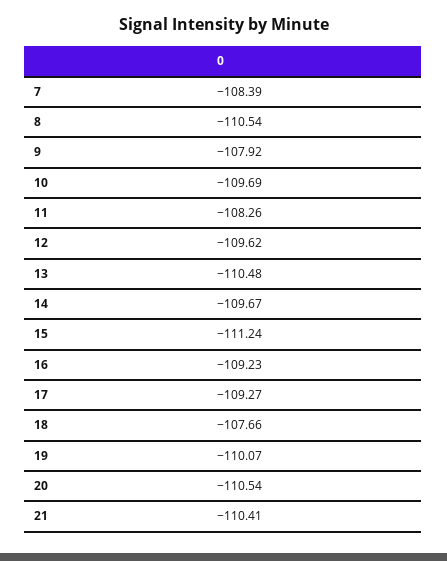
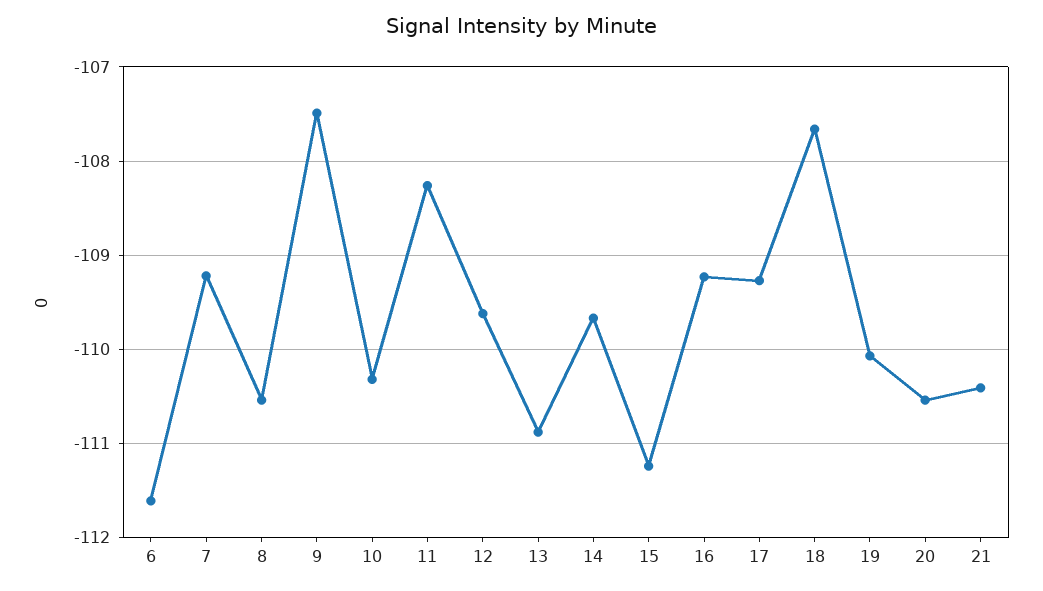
  {
-   "7": -108.39,
+   "7": -109.2,
    "8": -110.54,
-   "9": -107.92,
+   "9": -107.5,
-   "10": -109.69,
+   "10": -110.3,
    "11": -108.26,
    "12": -109.62,
-   "13": -110.48,
+   "13": -110.9,
    "14": -109.67,
    "15": -111.24,
    "16": -109.23,
    "17": -109.27,
    "18": -107.66,
    "19": -110.07,
    "20": -110.54,
-   "21": -110.41
+   "21": -110.41,
+   "6": -111.6
  }

